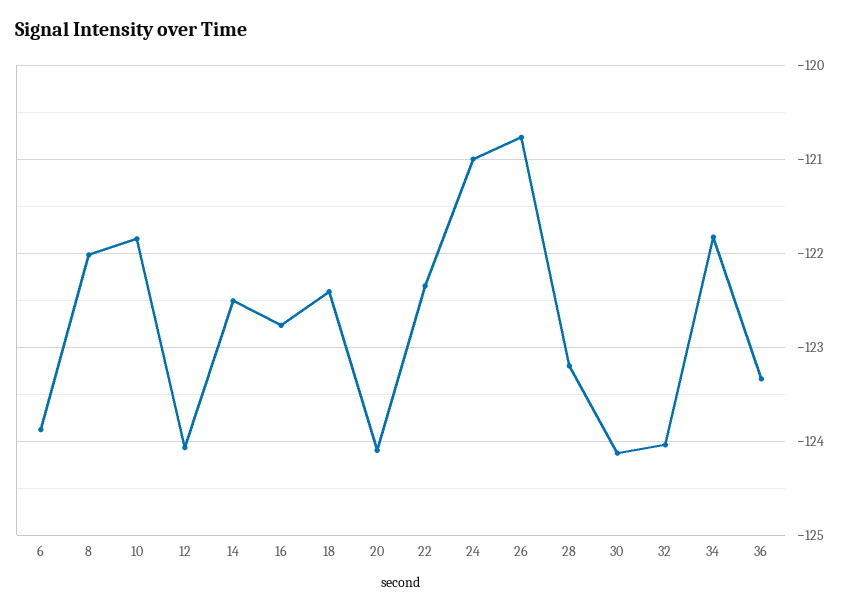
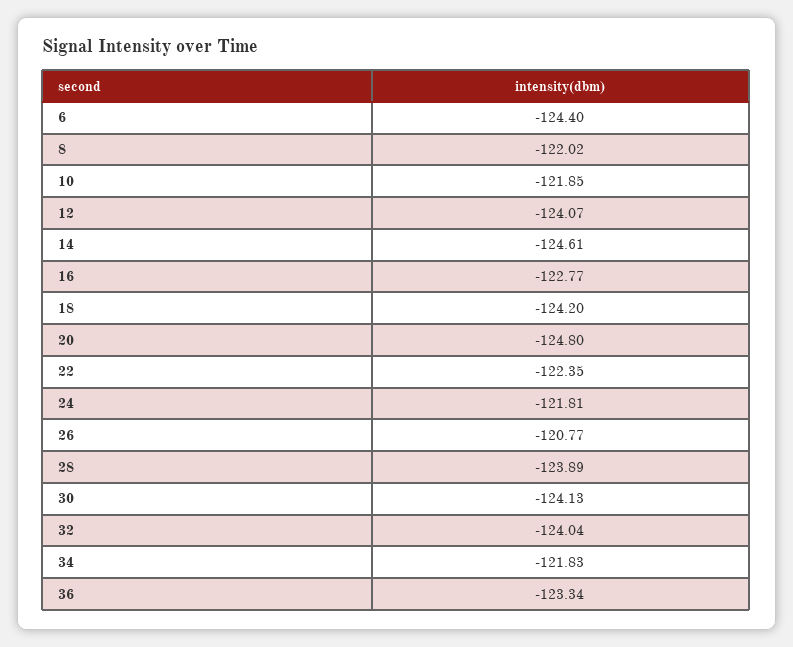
  {
-   "6": -123.9,
+   "6": -124.4,
    "8": -122.02,
    "10": -121.85,
    "12": -124.07,
-   "14": -122.5,
+   "14": -124.61,
    "16": -122.77,
-   "18": -122.4,
+   "18": -124.2,
-   "20": -124.1,
+   "20": -124.8,
    "22": -122.35,
-   "24": -121,
+   "24": -121.81,
    "26": -120.77,
-   "28": -123.2,
+   "28": -123.89,
    "30": -124.13,
    "32": -124.04,
    "34": -121.83,
    "36": -123.34
  }

